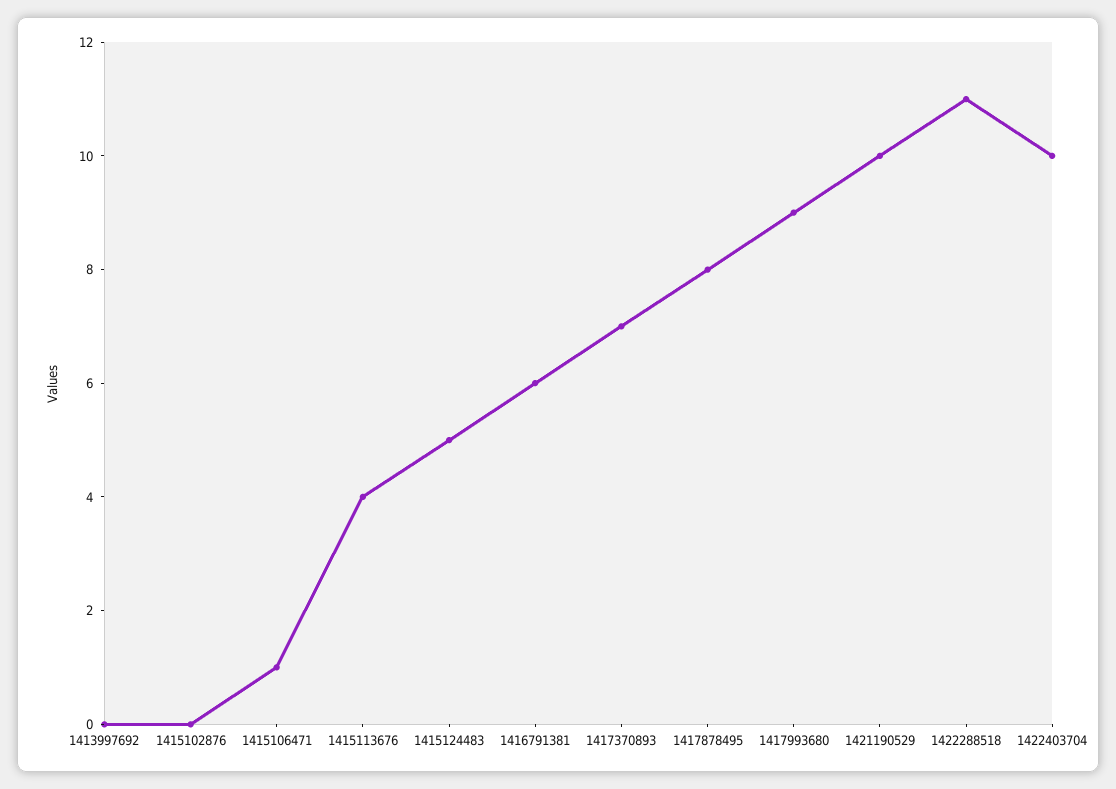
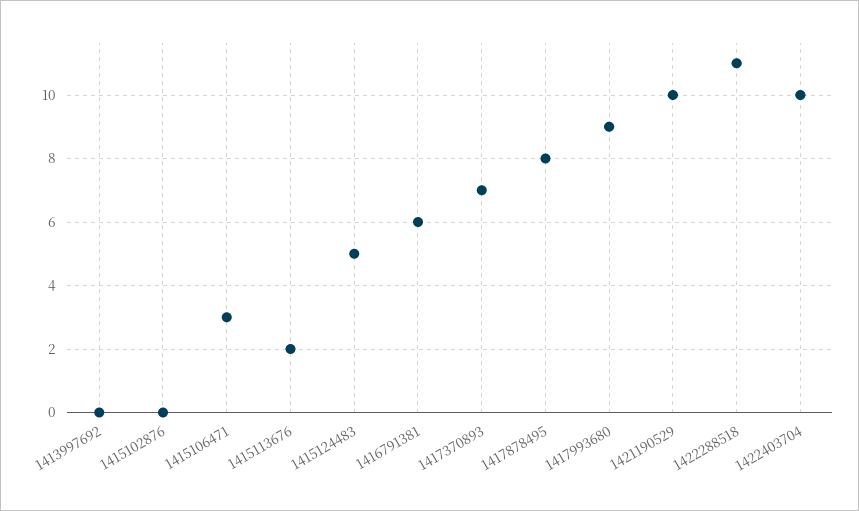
  {
    "1413997692": 0,
    "1415102876": 0,
-   "1415106471": 1,
+   "1415106471": 3,
-   "1415113676": 4,
+   "1415113676": 2,
    "1415124483": 5,
    "1416791381": 6,
    "1417370893": 7,
    "1417878495": 8,
    "1417993680": 9,
    "1421190529": 10,
    "1422288518": 11,
    "1422403704": 10
  }

